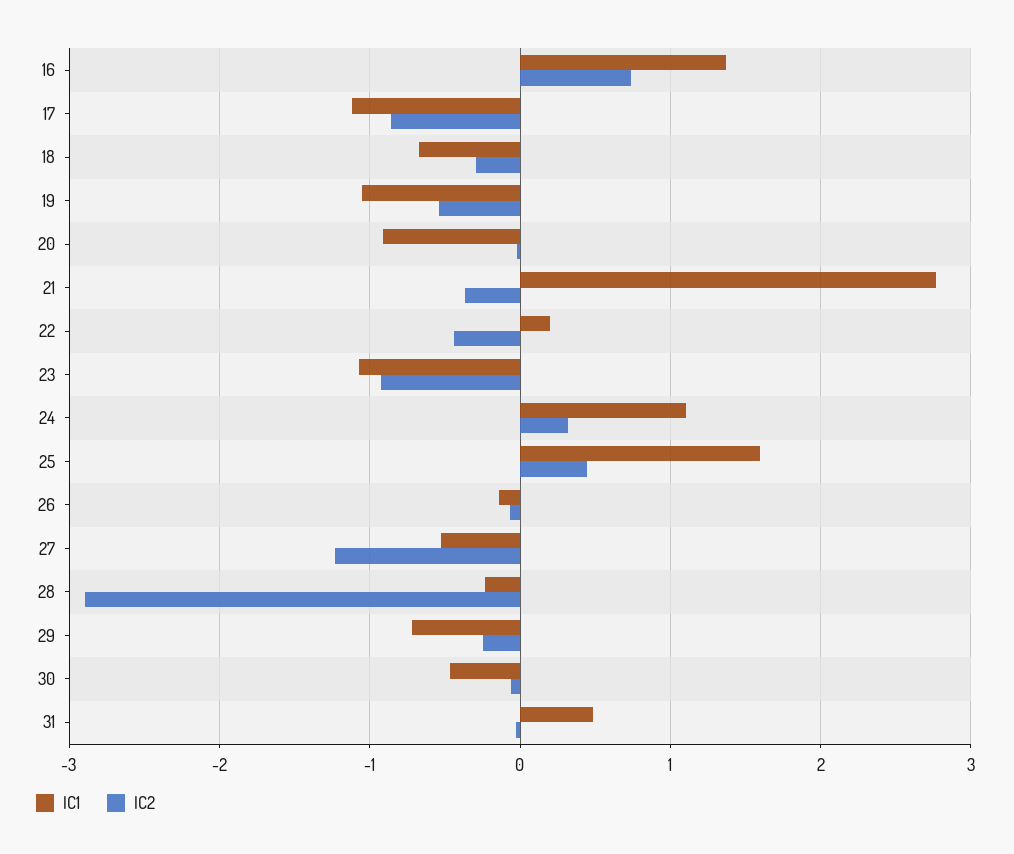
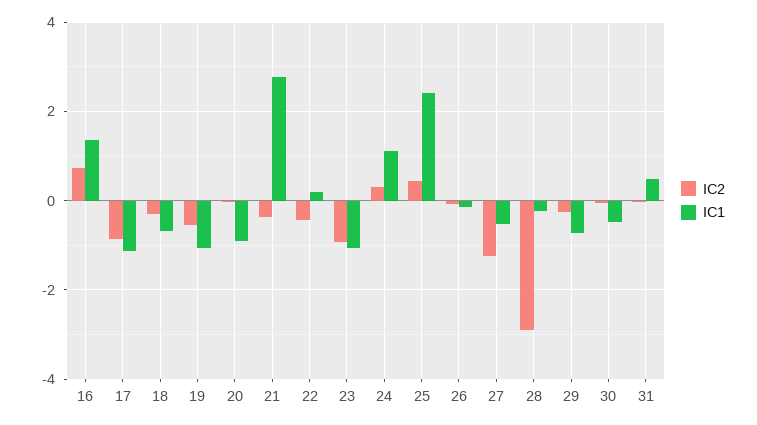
  {
    "IC1": {
      "16": 1.4,
      "17": -1.1,
      "18": -0.7,
      "19": -1.1,
      "20": -0.9,
      "21": 2.8,
      "22": 0.2,
      "23": -1.1,
      "24": 1.1,
-     "25": 1.6,
+     "25": 2.4,
      "26": -0.1,
      "27": -0.5,
      "28": -0.2,
      "29": -0.7,
      "30": -0.5,
      "31": 0.5
    },
    "IC2": {
      "16": 0.7,
      "17": -0.9,
      "18": -0.3,
      "19": -0.5,
      "20": 0,
      "21": -0.4,
      "22": -0.4,
      "23": -0.9,
      "24": 0.3,
      "25": 0.4,
      "26": -0.1,
      "27": -1.2,
      "28": -2.9,
      "29": -0.2,
      "30": -0.1,
      "31": 0
    }
  }

